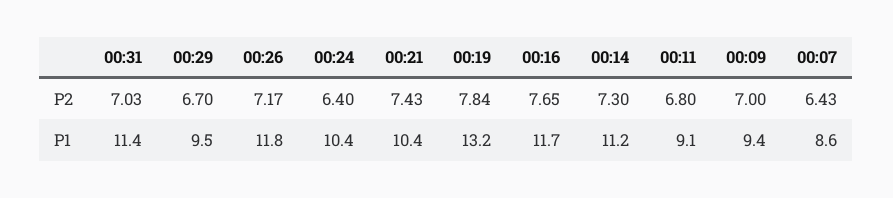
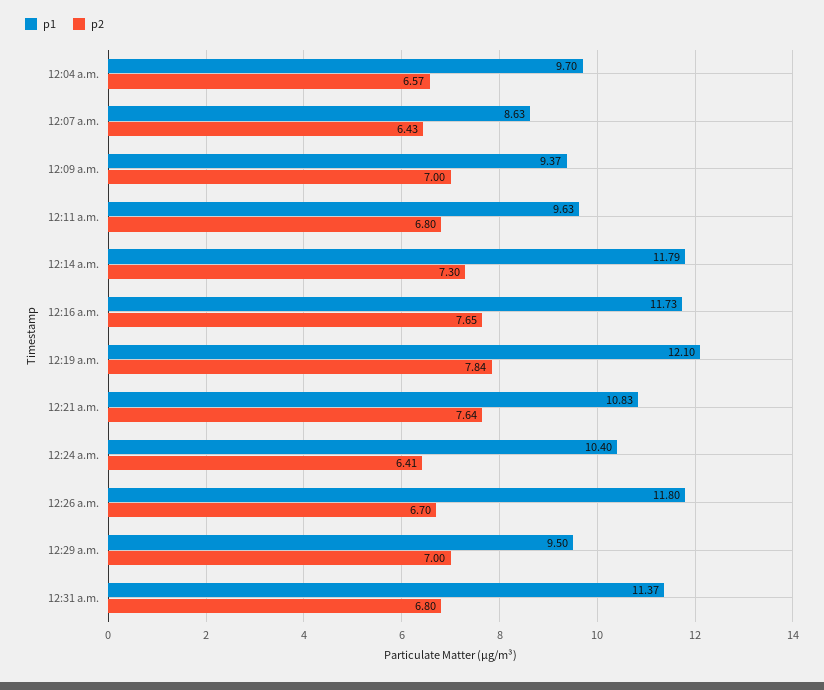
  {
    "P2": {
-     "00:31": 7.03,
+     "00:31": 6.8,
-     "00:29": 6.7,
+     "00:29": 7,
-     "00:26": 7.17,
+     "00:26": 6.7,
-     "00:24": 6.4,
+     "00:24": 6.41,
-     "00:21": 7.43,
+     "00:21": 7.64,
      "00:19": 7.84,
      "00:16": 7.65,
      "00:14": 7.3,
      "00:11": 6.8,
      "00:09": 7,
-     "00:07": 6.43
+     "00:07": 6.43,
+     "12:04 a.m.": 6.57
    },
    "P1": {
      "00:31": 11.37,
      "00:29": 9.5,
      "00:26": 11.8,
      "00:24": 10.4,
-     "00:21": 10.4,
+     "00:21": 10.83,
-     "00:19": 13.2,
+     "00:19": 12.1,
      "00:16": 11.73,
-     "00:14": 11.2,
+     "00:14": 11.79,
-     "00:11": 9.1,
+     "00:11": 9.63,
      "00:09": 9.37,
-     "00:07": 8.63
+     "00:07": 8.63,
+     "12:04 a.m.": 9.7
    }
  }

